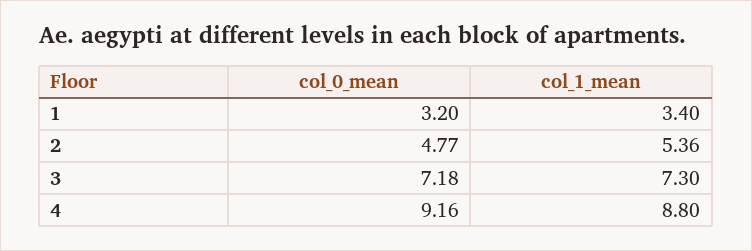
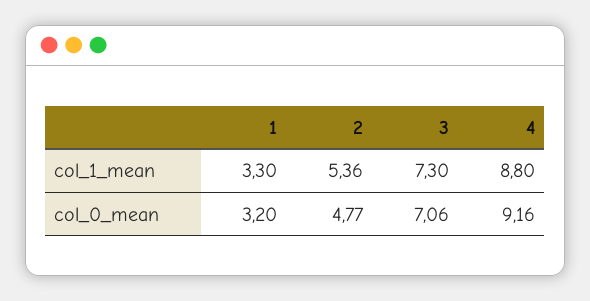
  {
    "col_0_mean": {
      "1": 3.2,
      "2": 4.77,
-     "3": 7.18,
+     "3": 7.06,
      "4": 9.16
    },
    "col_1_mean": {
-     "1": 3.4,
+     "1": 3.3,
      "2": 5.36,
      "3": 7.3,
      "4": 8.8
    }
  }

